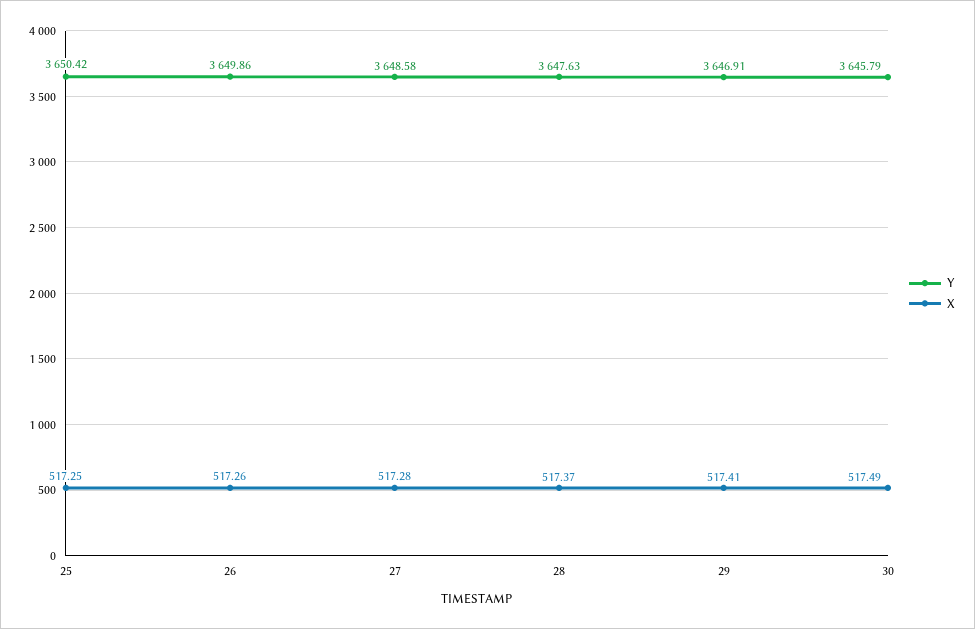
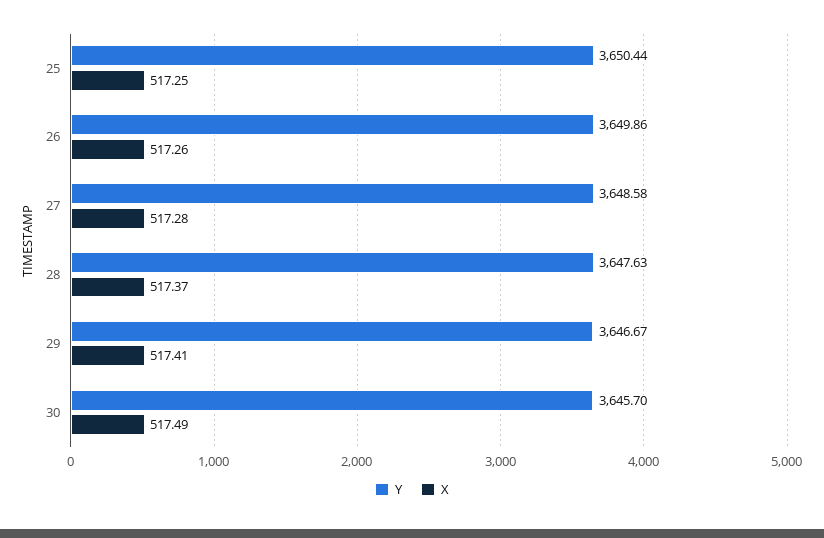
  {
    "Y": {
-     "25": 3650.42,
+     "25": 3650.44,
      "26": 3649.86,
      "27": 3648.58,
      "28": 3647.63,
-     "29": 3646.91,
+     "29": 3646.67,
-     "30": 3645.79
+     "30": 3645.7
    },
    "X": {
      "25": 517.25,
      "26": 517.26,
      "27": 517.28,
      "28": 517.37,
      "29": 517.41,
      "30": 517.49
    }
  }

